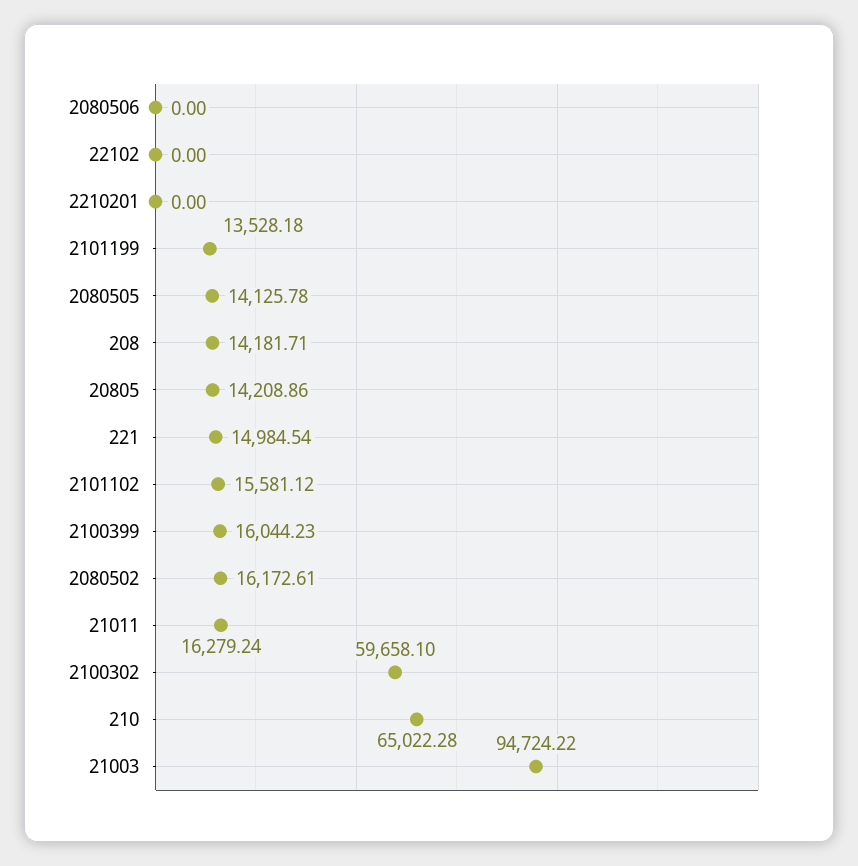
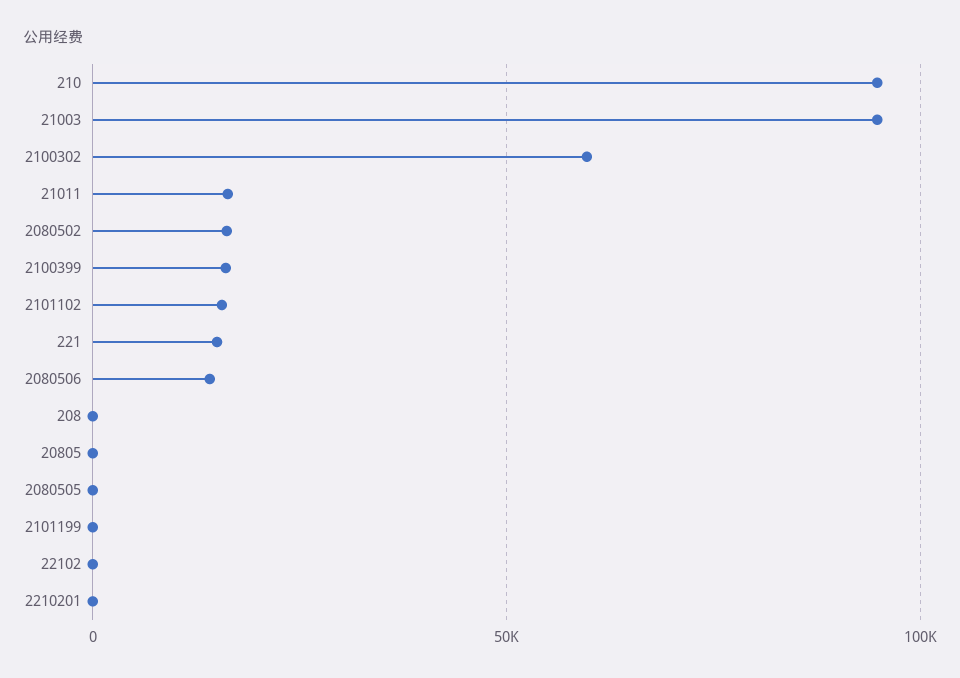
  {
-   "2080506": 0,
+   "2080506": 15000,
    "22102": 0,
    "2210201": 0,
-   "2101199": 13528.18,
+   "2101199": 0,
-   "2080505": 14125.78,
+   "2080505": 0,
-   "208": 14181.71,
+   "208": 0,
-   "20805": 14208.86,
+   "20805": 0,
    "221": 14984.54,
    "2101102": 15581.12,
    "2100399": 16044.23,
    "2080502": 16172.61,
    "21011": 16279.24,
    "2100302": 59658.1,
-   "210": 65022.28,
+   "210": 95000,
    "21003": 94724.22
  }

